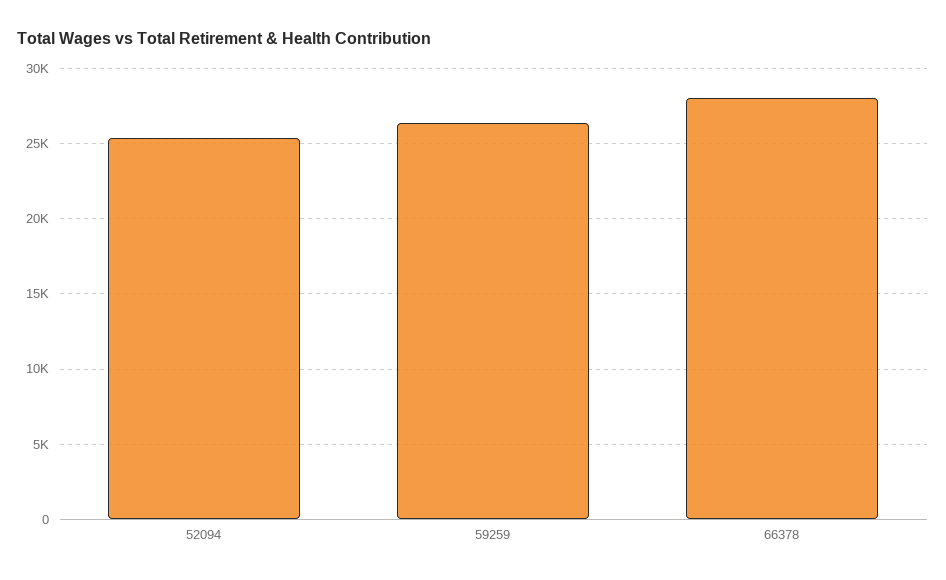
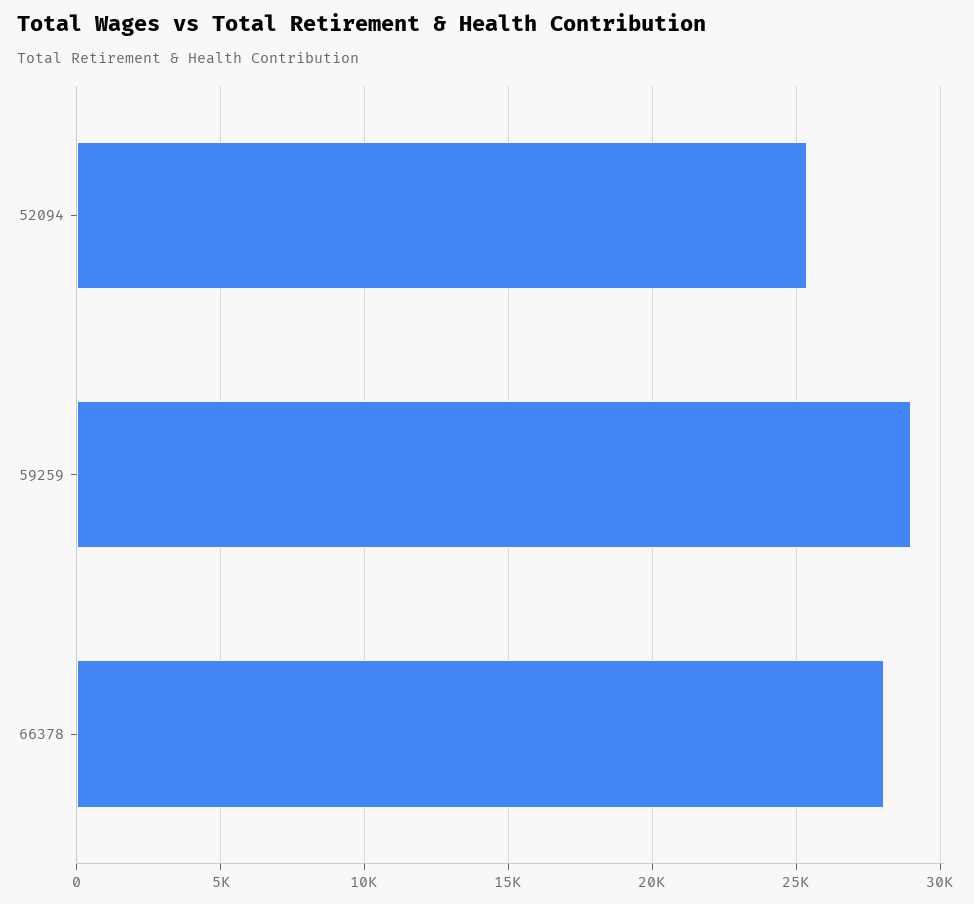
  {
    "52094": 25500,
-   "59259": 26500,
+   "59259": 29000,
    "66378": 28000
  }

